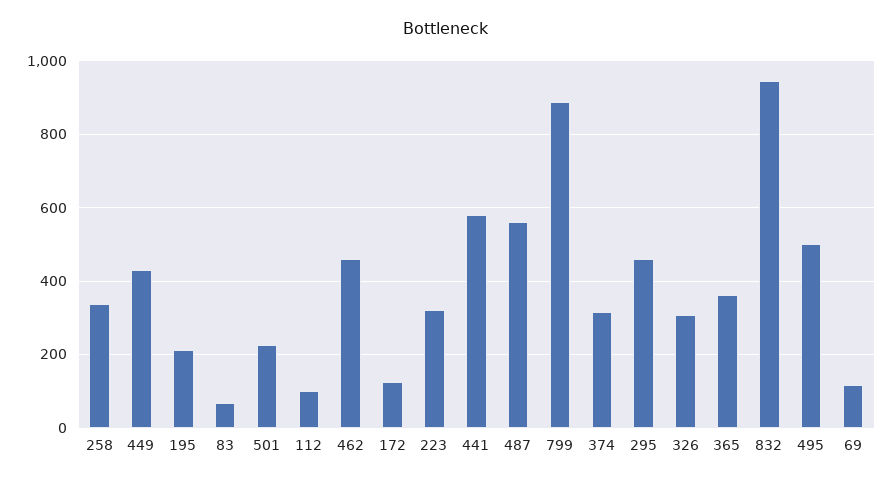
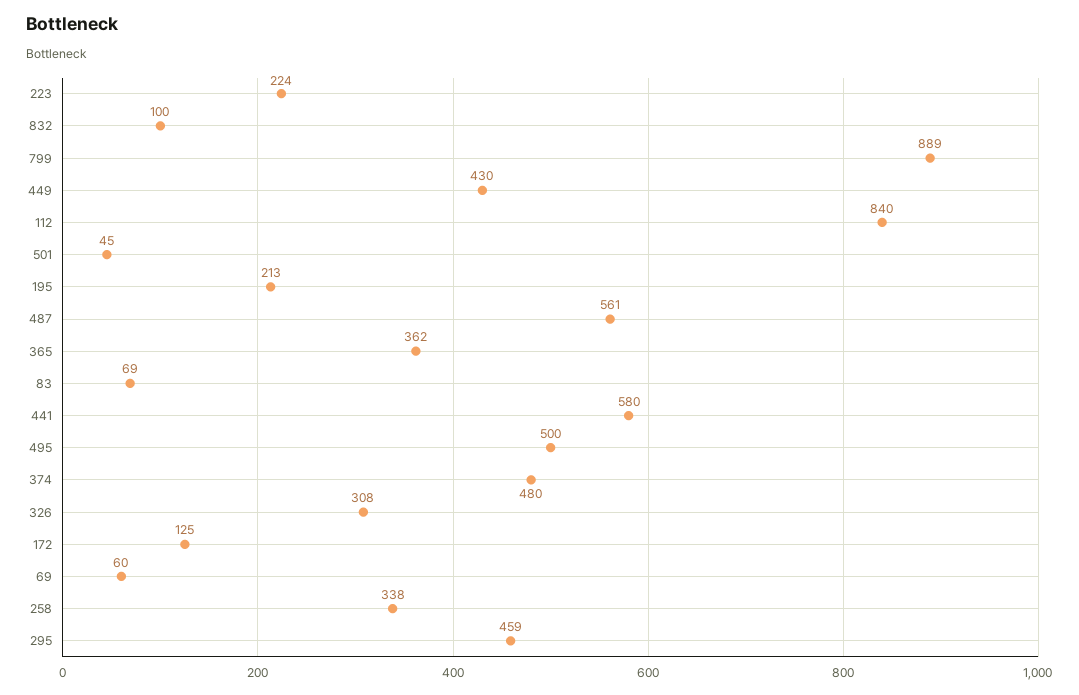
  {
    "258": 338,
    "449": 430,
    "195": 213,
    "83": 69,
-   "501": 220,
+   "501": 45,
-   "112": 100,
+   "112": 840,
-   "462": 460,
    "172": 125,
-   "223": 320,
+   "223": 224,
    "441": 580,
    "487": 561,
    "799": 889,
-   "374": 320,
+   "374": 480,
    "295": 459,
    "326": 308,
    "365": 362,
-   "832": 940,
+   "832": 100,
    "495": 500,
-   "69": 120
+   "69": 60
  }

